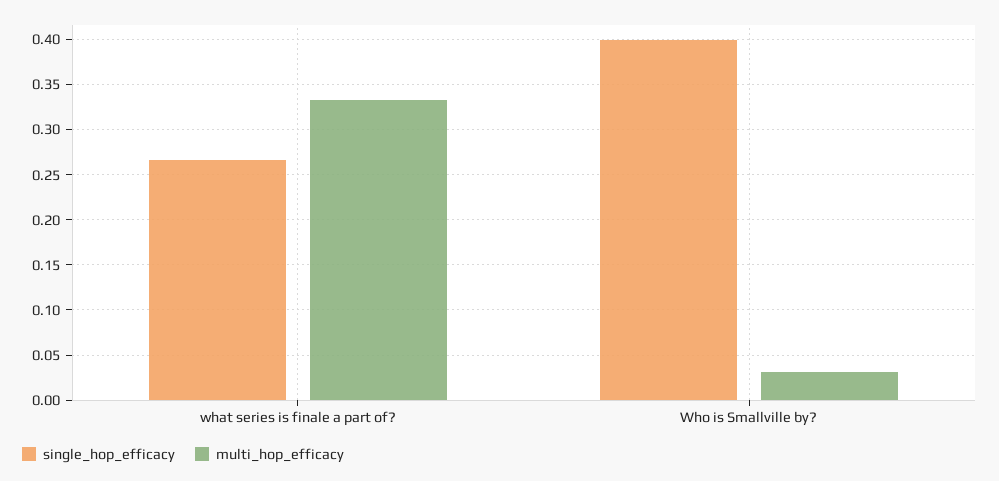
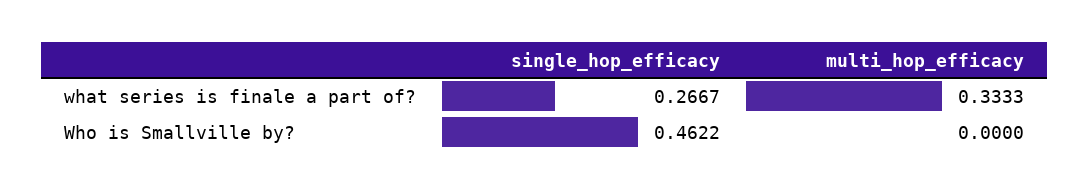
  {
    "single_hop_efficacy": {
      "what series is finale a part of?": 0.2667,
-     "Who is Smallville by?": 0.4
+     "Who is Smallville by?": 0.4622
    },
    "multi_hop_efficacy": {
      "what series is finale a part of?": 0.3333,
-     "Who is Smallville by?": 0.03
+     "Who is Smallville by?": 0
    }
  }

